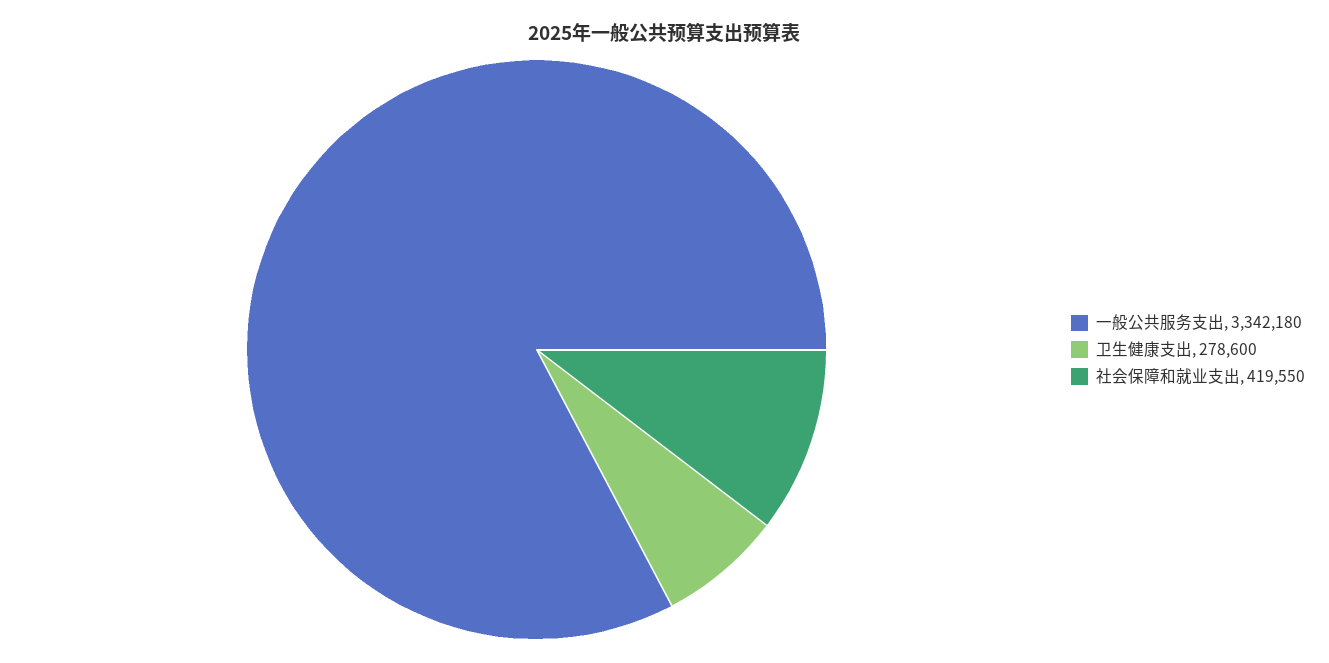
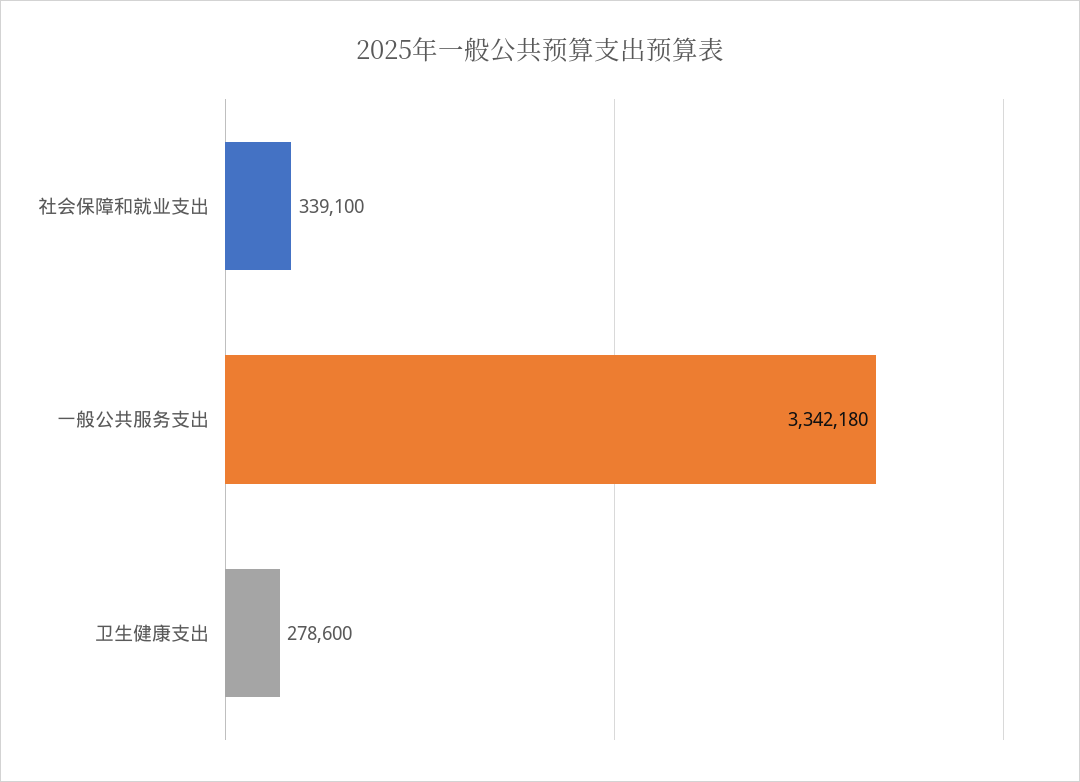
  {
    "一般公共服务支出": 3342180,
    "卫生健康支出": 278600,
-   "社会保障和就业支出": 419550
+   "社会保障和就业支出": 339100
  }

